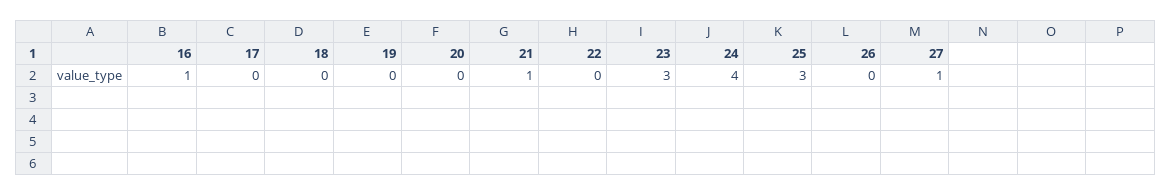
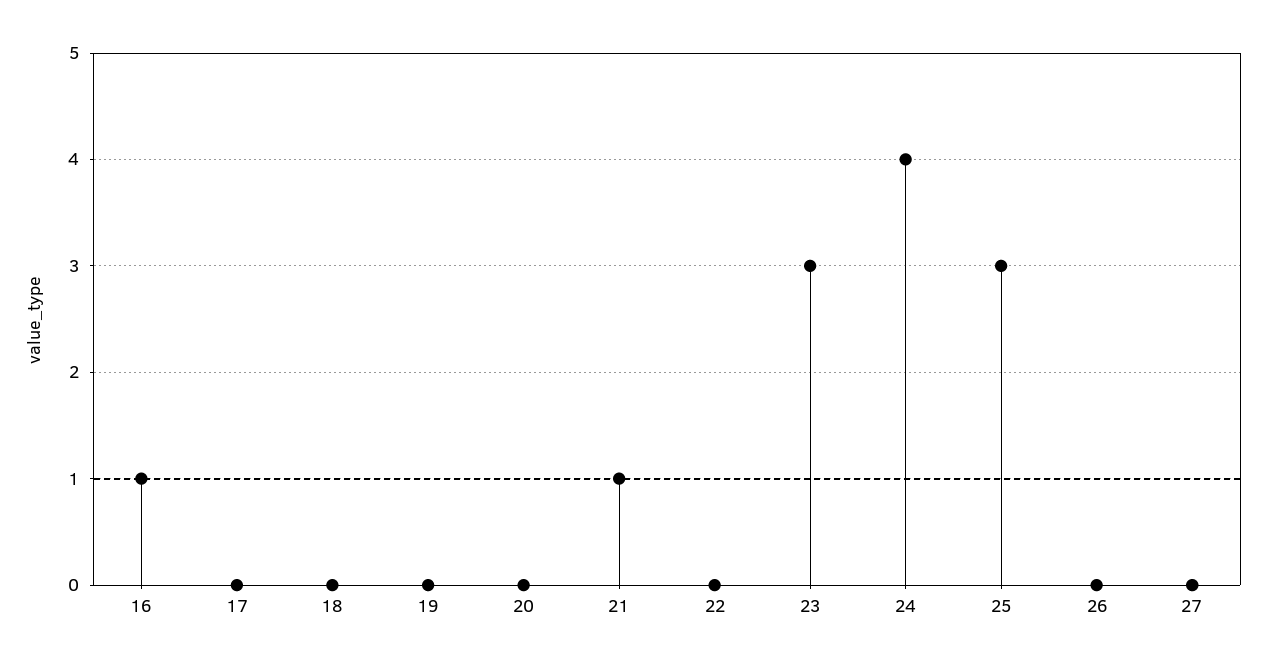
  {
    "16": 1,
    "17": 0,
    "18": 0,
    "19": 0,
    "20": 0,
    "21": 1,
    "22": 0,
    "23": 3,
    "24": 4,
    "25": 3,
    "26": 0,
-   "27": 1
+   "27": 0
  }

